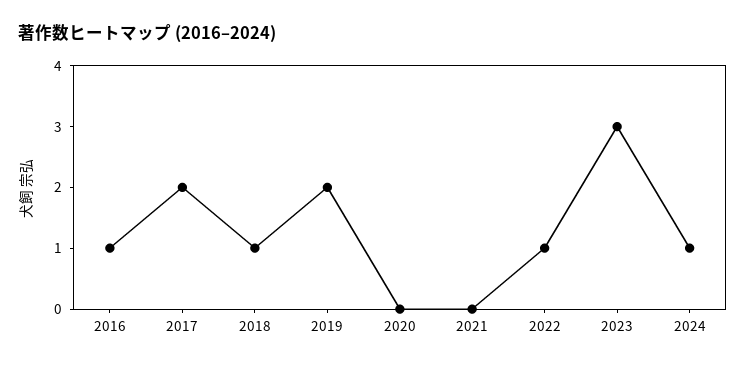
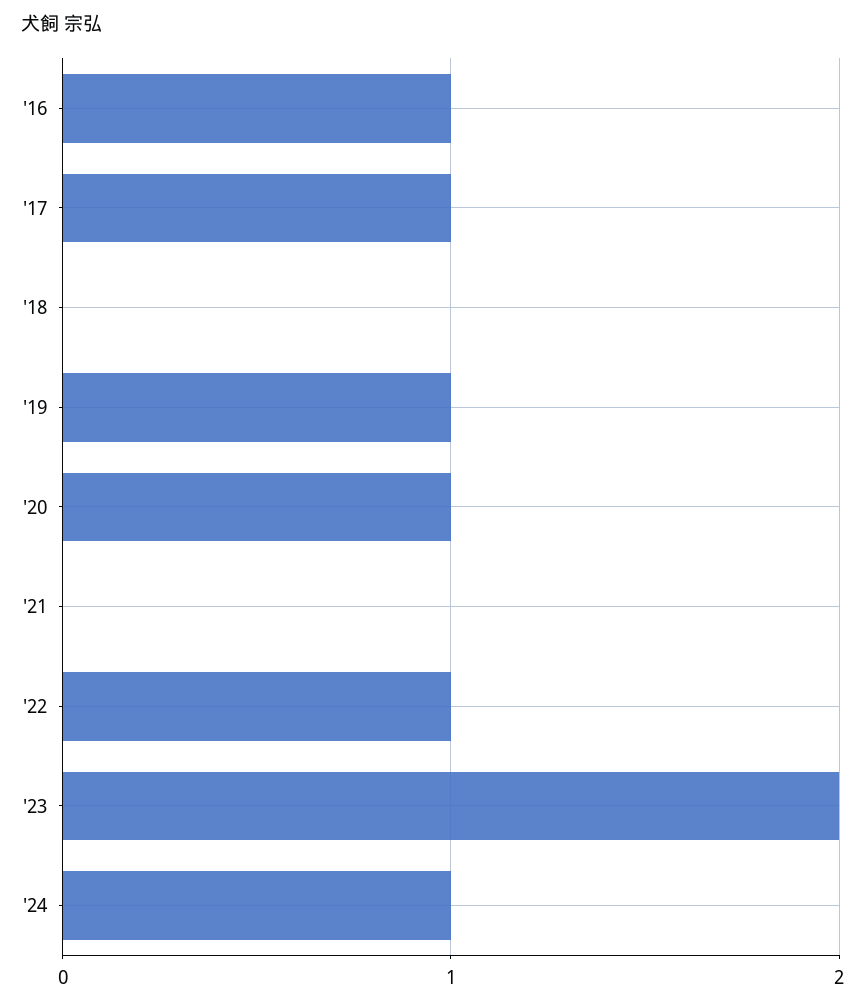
  {
    "2016": 1,
-   "2017": 2,
+   "2017": 1,
-   "2018": 1,
+   "2018": 0,
-   "2019": 2,
+   "2019": 1,
-   "2020": 0,
+   "2020": 1,
    "2021": 0,
    "2022": 1,
-   "2023": 3,
+   "2023": 2,
    "2024": 1
  }

